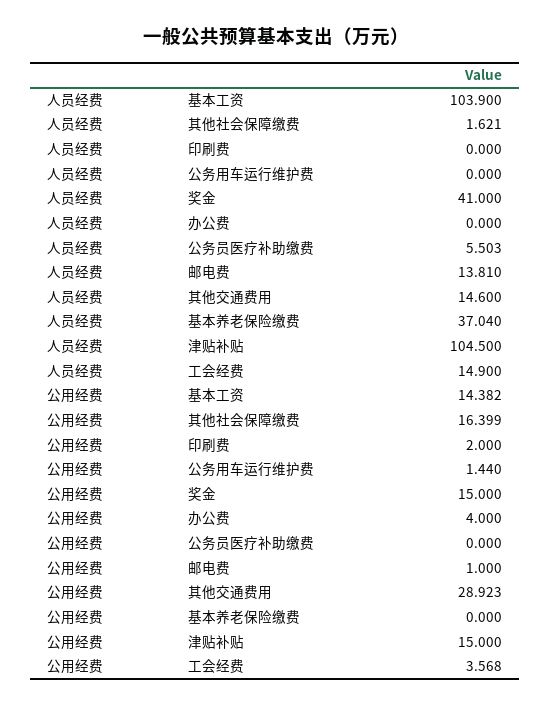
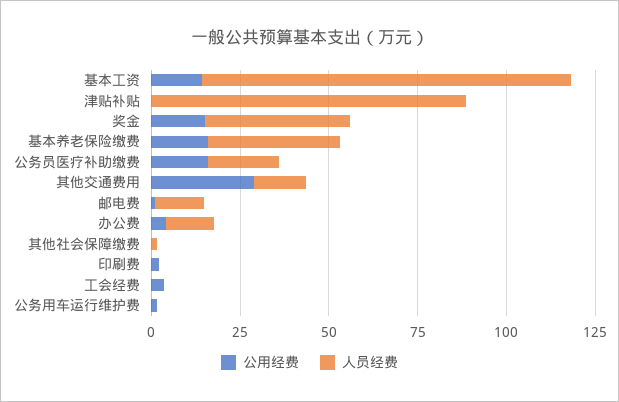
  {
    "人员经费": {
      "基本工资": 103.9,
      "其他社会保障缴费": 1.621,
      "印刷费": 0,
      "公务用车运行维护费": 0,
      "奖金": 41,
-     "办公费": 0,
+     "办公费": 15,
-     "公务员医疗补助缴费": 5.503,
+     "公务员医疗补助缴费": 20,
      "邮电费": 13.81,
      "其他交通费用": 14.6,
      "基本养老保险缴费": 37.04,
-     "津贴补贴": 104.5,
+     "津贴补贴": 90,
-     "工会经费": 14.9
+     "工会经费": 0
    },
    "公用经费": {
      "基本工资": 14.382,
-     "其他社会保障缴费": 16.399,
+     "其他社会保障缴费": 0,
      "印刷费": 2,
      "公务用车运行维护费": 1.44,
      "奖金": 15,
      "办公费": 4,
-     "公务员医疗补助缴费": 0,
+     "公务员医疗补助缴费": 15,
      "邮电费": 1,
      "其他交通费用": 28.923,
-     "基本养老保险缴费": 0,
+     "基本养老保险缴费": 15,
-     "津贴补贴": 15,
+     "津贴补贴": 0,
      "工会经费": 3.568
    }
  }

